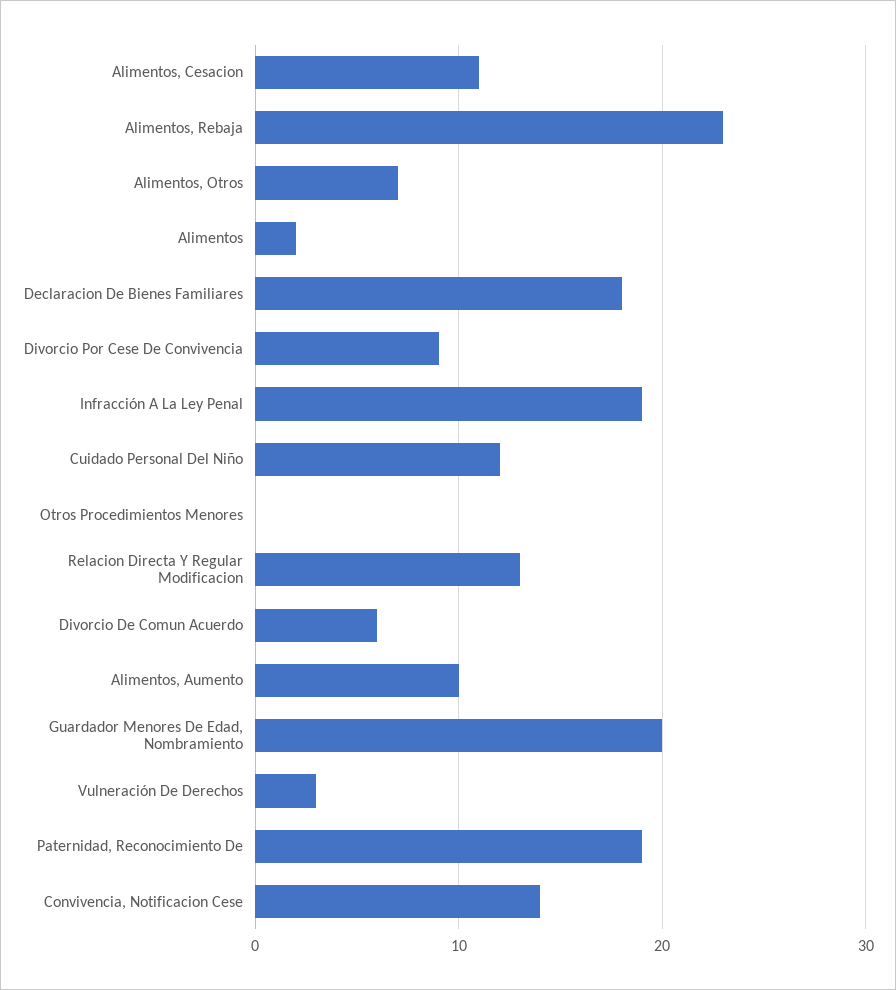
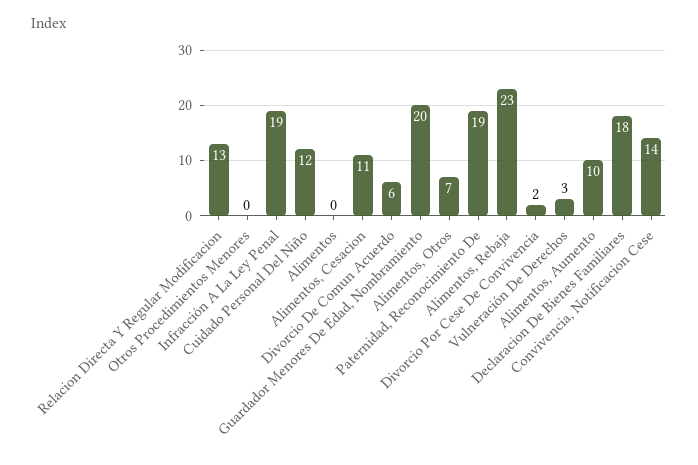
  {
    "Alimentos, Cesacion": 11,
    "Alimentos, Rebaja": 23,
    "Alimentos, Otros": 7,
-   "Alimentos": 2,
+   "Alimentos": 0,
    "Declaracion De Bienes Familiares": 18,
-   "Divorcio Por Cese De Convivencia": 9,
+   "Divorcio Por Cese De Convivencia": 2,
    "Infracción A La Ley Penal": 19,
    "Cuidado Personal Del Niño": 12,
    "Otros Procedimientos Menores": 0,
    "Relacion Directa Y Regular Modificacion": 13,
    "Divorcio De Comun Acuerdo": 6,
    "Alimentos, Aumento": 10,
    "Guardador Menores De Edad, Nombramiento": 20,
    "Vulneración De Derechos": 3,
    "Paternidad, Reconocimiento De": 19,
    "Convivencia, Notificacion Cese": 14
  }

